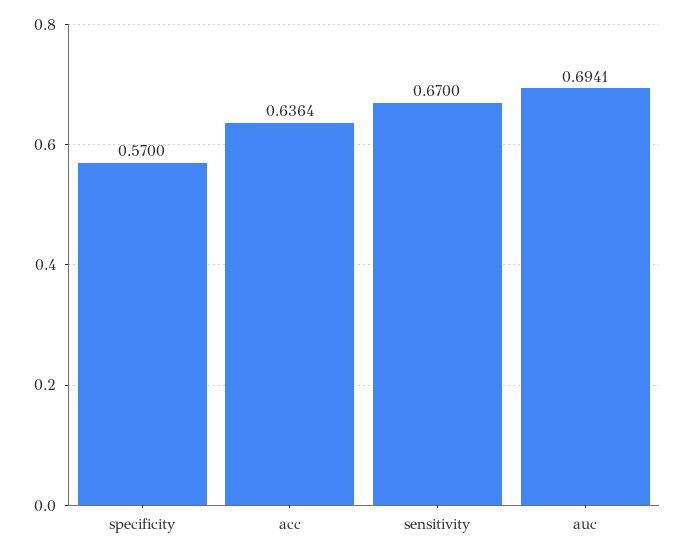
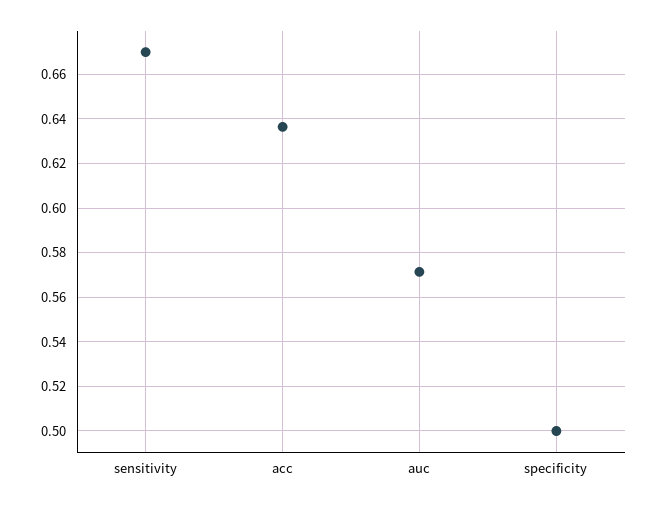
  {
-   "specificity": 0.57,
+   "specificity": 0.5,
    "acc": 0.6364,
    "sensitivity": 0.67,
-   "auc": 0.6941
+   "auc": 0.57
  }

